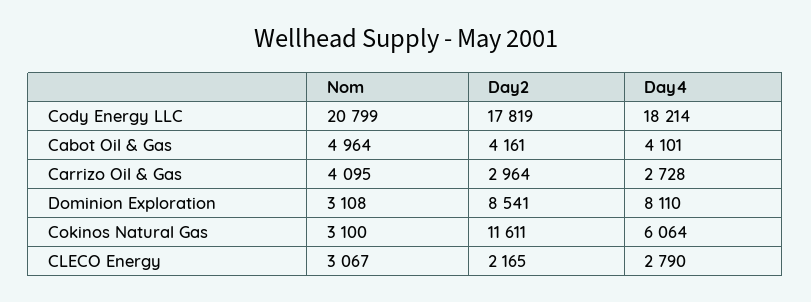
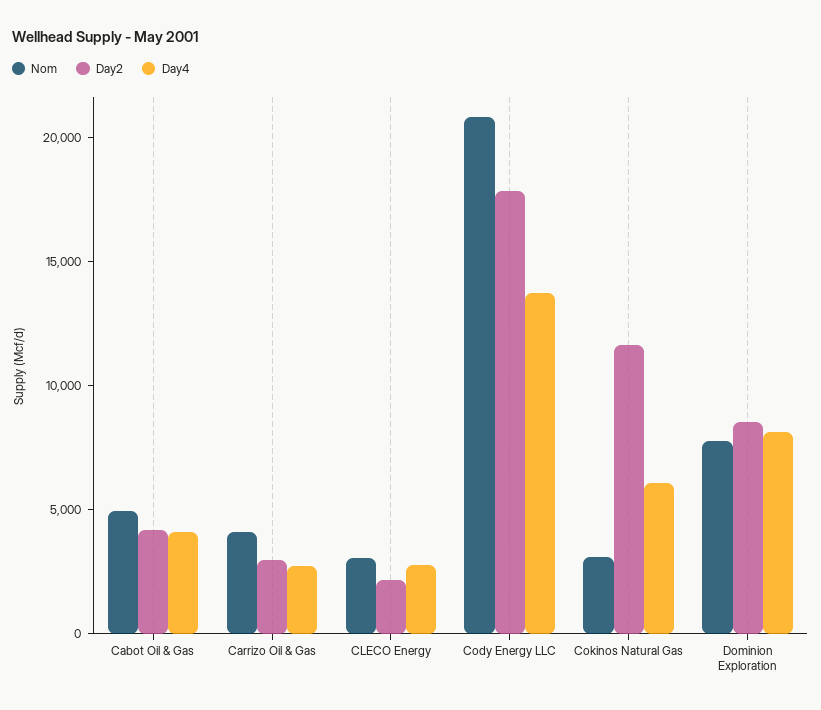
  {
    "Nom": {
      "Cody Energy LLC": 20799,
      "Cabot Oil & Gas": 4964,
      "Carrizo Oil & Gas": 4095,
-     "Dominion Exploration": 3108,
+     "Dominion Exploration": 8000,
      "Cokinos Natural Gas": 3100,
      "CLECO Energy": 3067
    },
    "Day2": {
      "Cody Energy LLC": 17819,
      "Cabot Oil & Gas": 4161,
      "Carrizo Oil & Gas": 2964,
      "Dominion Exploration": 8541,
      "Cokinos Natural Gas": 11611,
      "CLECO Energy": 2165
    },
    "Day4": {
-     "Cody Energy LLC": 18214,
+     "Cody Energy LLC": 14000,
      "Cabot Oil & Gas": 4101,
      "Carrizo Oil & Gas": 2728,
      "Dominion Exploration": 8110,
      "Cokinos Natural Gas": 6064,
      "CLECO Energy": 2790
    }
  }

